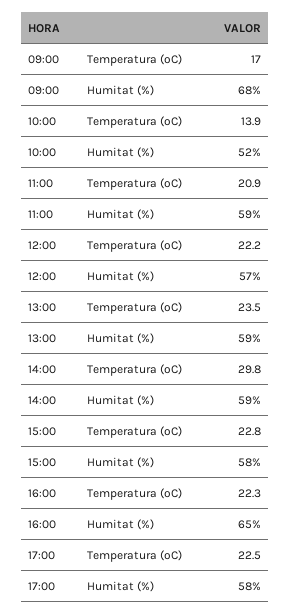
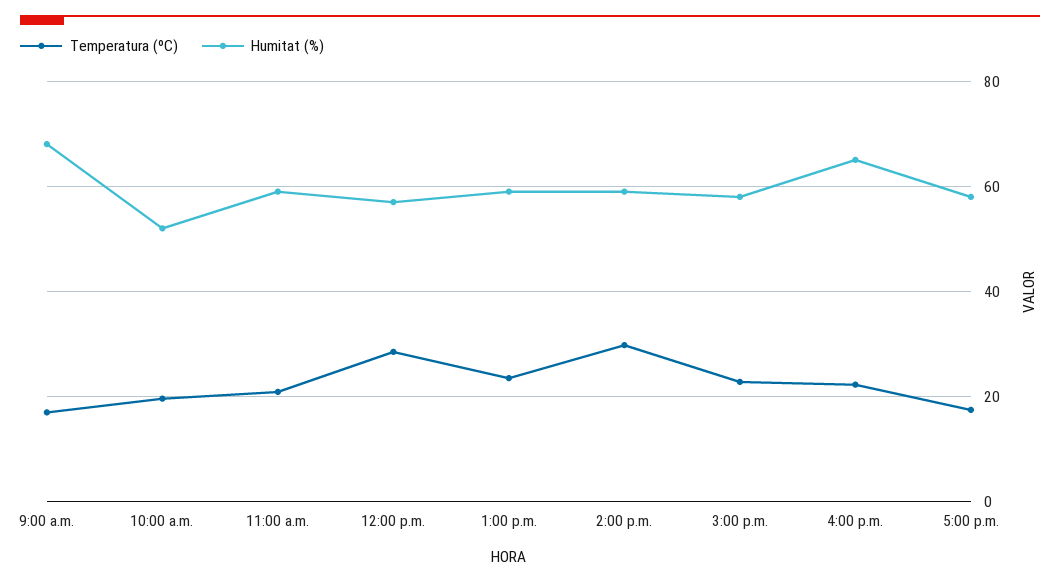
  {
    "Temperatura (ºC)": {
      "09:00": 17,
-     "10:00": 13.9,
+     "10:00": 20,
      "11:00": 20.9,
-     "12:00": 22.2,
+     "12:00": 28,
      "13:00": 23.5,
      "14:00": 29.8,
      "15:00": 22.8,
      "16:00": 22.3,
-     "17:00": 22.5
+     "17:00": 18
    },
    "Humitat (%)": {
      "09:00": 68,
      "10:00": 52,
      "11:00": 59,
      "12:00": 57,
      "13:00": 59,
      "14:00": 59,
      "15:00": 58,
      "16:00": 65,
      "17:00": 58
    }
  }

